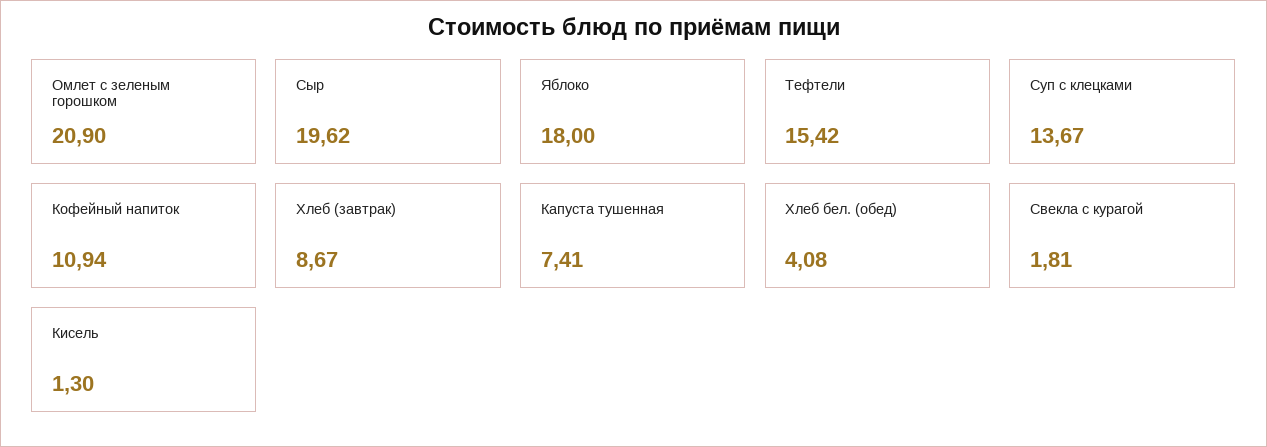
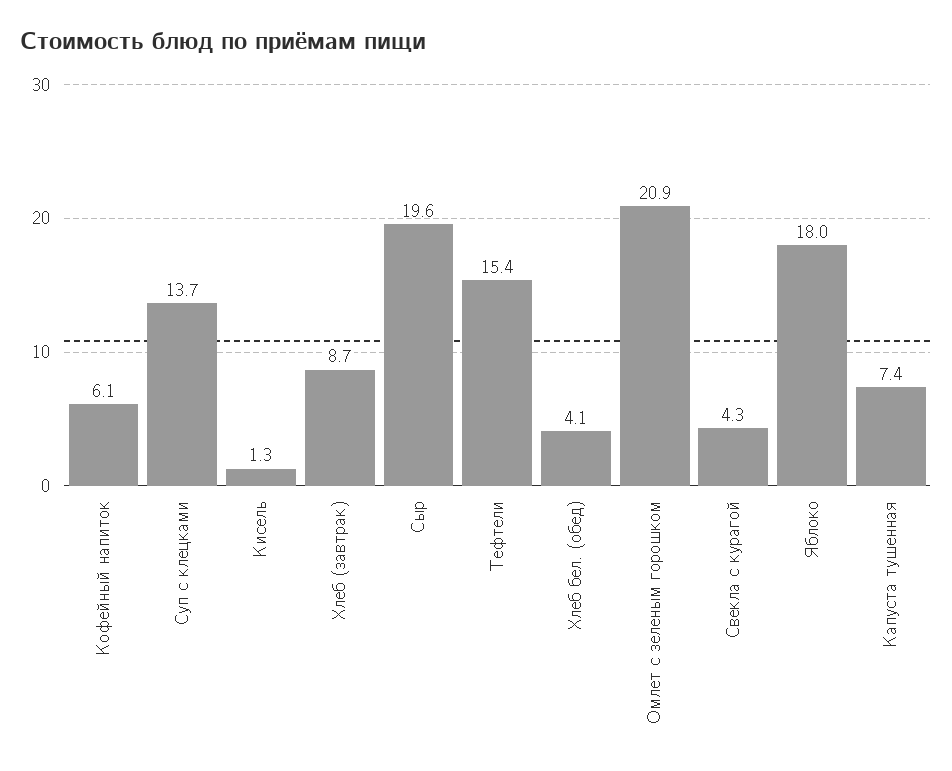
  {
    "Омлет с зеленым горошком": 20.9,
    "Сыр": 19.62,
    "Яблоко": 18,
    "Тефтели": 15.42,
    "Суп с клецками": 13.67,
-   "Кофейный напиток": 10.94,
+   "Кофейный напиток": 6.1,
    "Хлеб (завтрак)": 8.67,
    "Капуста тушенная": 7.41,
    "Хлеб бел. (обед)": 4.08,
-   "Свекла с курагой": 1.81,
+   "Свекла с курагой": 4.3,
    "Кисель": 1.3
  }

